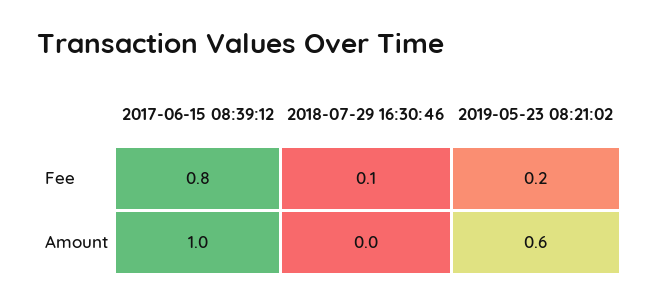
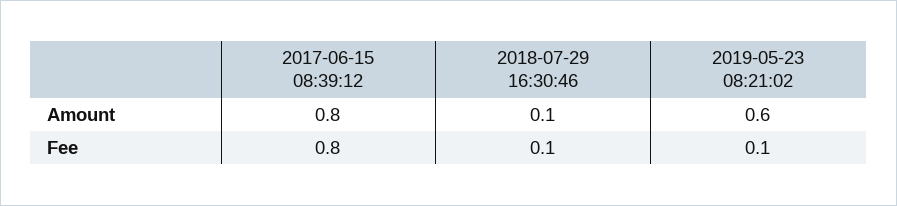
  {
    "2017-06-15 08:39:12": {
      "Fee": 0.8,
-     "Amount": 1
+     "Amount": 0.8
    },
    "2018-07-29 16:30:46": {
      "Fee": 0.1,
-     "Amount": 0
+     "Amount": 0.1
    },
    "2019-05-23 08:21:02": {
-     "Fee": 0.2,
+     "Fee": 0.1,
      "Amount": 0.6
    }
  }

